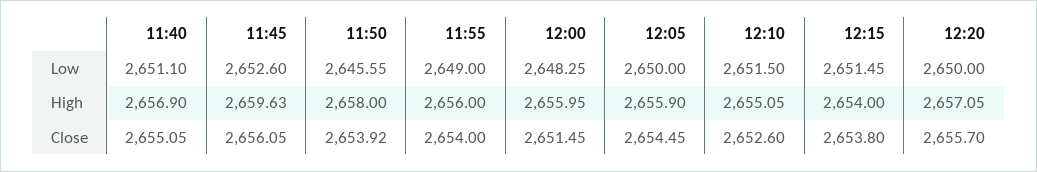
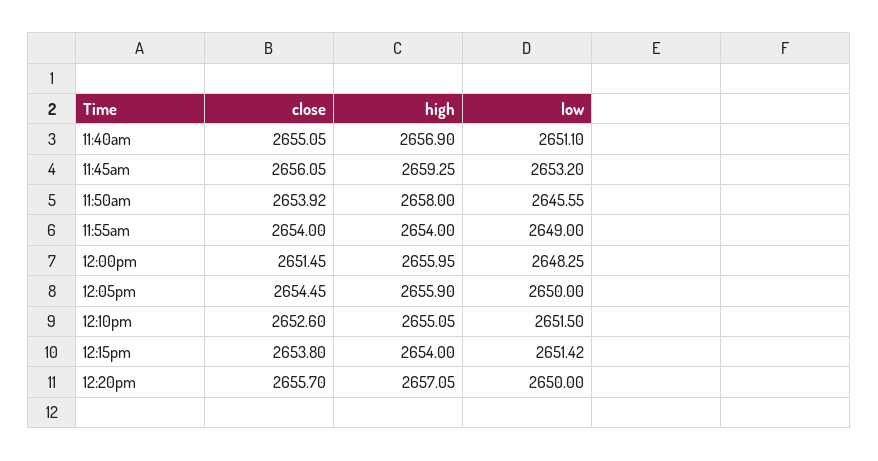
  {
    "11:40": {
      "Low": 2651.1,
      "High": 2656.9,
      "Close": 2655.05
    },
    "11:45": {
-     "Low": 2652.6,
+     "Low": 2653.2,
-     "High": 2659.63,
+     "High": 2659.25,
      "Close": 2656.05
    },
    "11:50": {
      "Low": 2645.55,
      "High": 2658,
      "Close": 2653.92
    },
    "11:55": {
      "Low": 2649,
-     "High": 2656,
+     "High": 2654,
      "Close": 2654
    },
    "12:00": {
      "Low": 2648.25,
      "High": 2655.95,
      "Close": 2651.45
    },
    "12:05": {
      "Low": 2650,
      "High": 2655.9,
      "Close": 2654.45
    },
    "12:10": {
      "Low": 2651.5,
      "High": 2655.05,
      "Close": 2652.6
    },
    "12:15": {
-     "Low": 2651.45,
+     "Low": 2651.42,
      "High": 2654,
      "Close": 2653.8
    },
    "12:20": {
      "Low": 2650,
      "High": 2657.05,
      "Close": 2655.7
    }
  }

